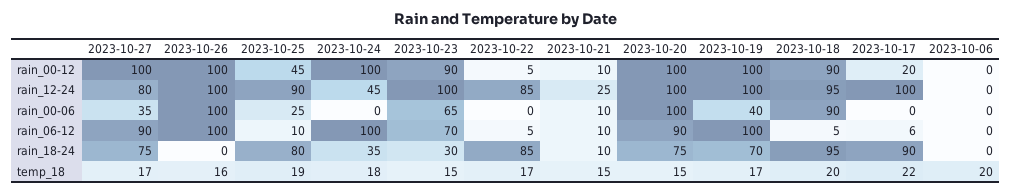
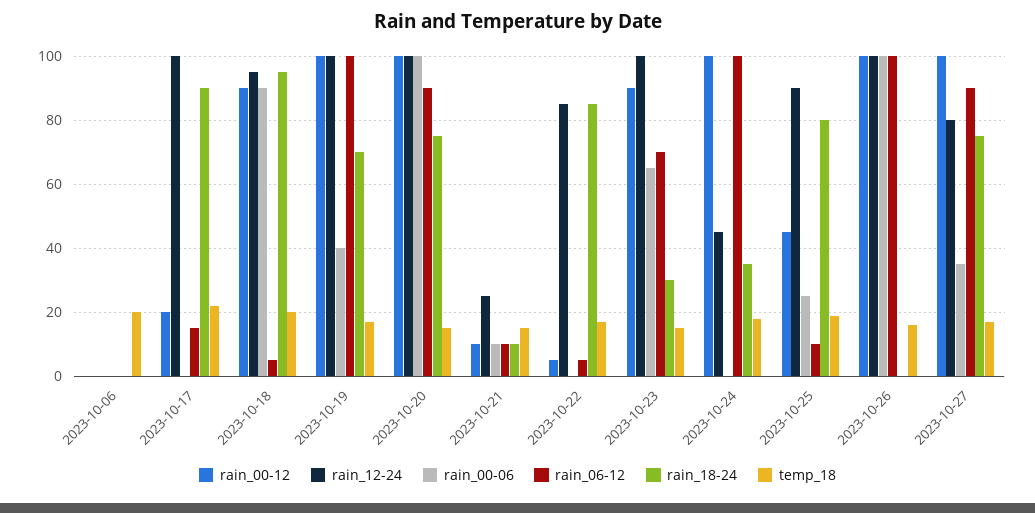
  {
    "rain_00-12": {
      "2023-10-27": 100,
      "2023-10-26": 100,
      "2023-10-25": 45,
      "2023-10-24": 100,
      "2023-10-23": 90,
      "2023-10-22": 5,
      "2023-10-21": 10,
      "2023-10-20": 100,
      "2023-10-19": 100,
      "2023-10-18": 90,
      "2023-10-17": 20,
      "2023-10-06": 0
    },
    "rain_12-24": {
      "2023-10-27": 80,
      "2023-10-26": 100,
      "2023-10-25": 90,
      "2023-10-24": 45,
      "2023-10-23": 100,
      "2023-10-22": 85,
      "2023-10-21": 25,
      "2023-10-20": 100,
      "2023-10-19": 100,
      "2023-10-18": 95,
      "2023-10-17": 100,
      "2023-10-06": 0
    },
    "rain_00-06": {
      "2023-10-27": 35,
      "2023-10-26": 100,
      "2023-10-25": 25,
      "2023-10-24": 0,
      "2023-10-23": 65,
      "2023-10-22": 0,
      "2023-10-21": 10,
      "2023-10-20": 100,
      "2023-10-19": 40,
      "2023-10-18": 90,
      "2023-10-17": 0,
      "2023-10-06": 0
    },
    "rain_06-12": {
      "2023-10-27": 90,
      "2023-10-26": 100,
      "2023-10-25": 10,
      "2023-10-24": 100,
      "2023-10-23": 70,
      "2023-10-22": 5,
      "2023-10-21": 10,
      "2023-10-20": 90,
      "2023-10-19": 100,
      "2023-10-18": 5,
-     "2023-10-17": 6,
+     "2023-10-17": 15,
      "2023-10-06": 0
    },
    "rain_18-24": {
      "2023-10-27": 75,
      "2023-10-26": 0,
      "2023-10-25": 80,
      "2023-10-24": 35,
      "2023-10-23": 30,
      "2023-10-22": 85,
      "2023-10-21": 10,
      "2023-10-20": 75,
      "2023-10-19": 70,
      "2023-10-18": 95,
      "2023-10-17": 90,
      "2023-10-06": 0
    },
    "temp_18": {
      "2023-10-27": 17,
      "2023-10-26": 16,
      "2023-10-25": 19,
      "2023-10-24": 18,
      "2023-10-23": 15,
      "2023-10-22": 17,
      "2023-10-21": 15,
      "2023-10-20": 15,
      "2023-10-19": 17,
      "2023-10-18": 20,
      "2023-10-17": 22,
      "2023-10-06": 20
    }
  }

